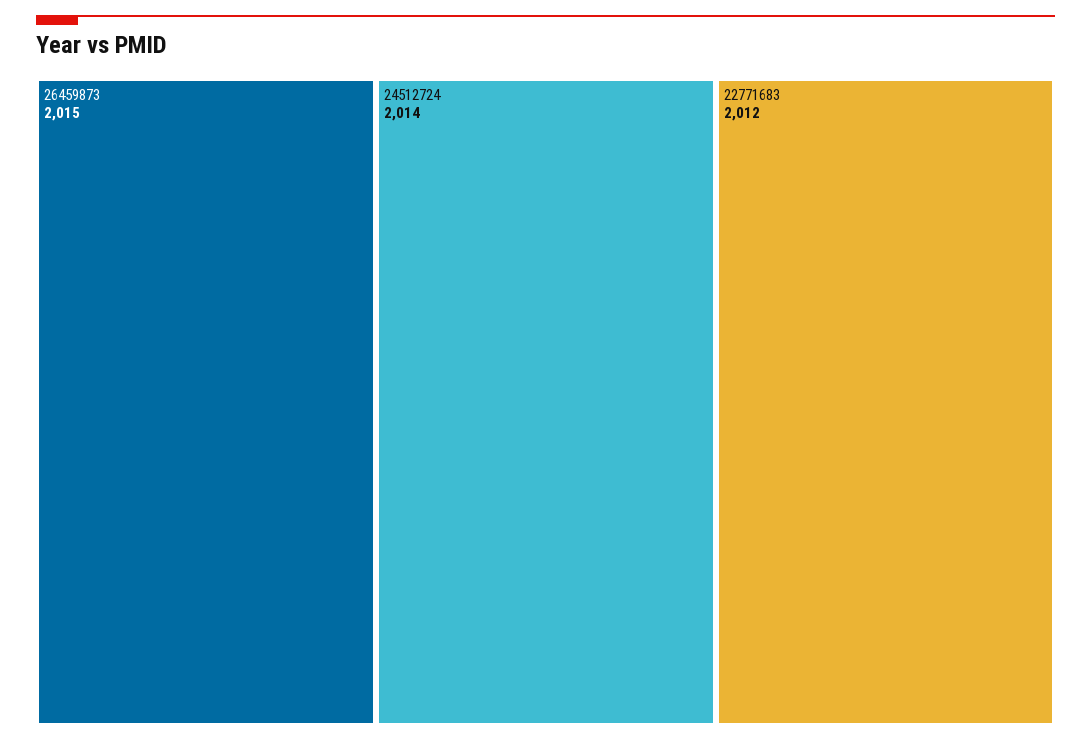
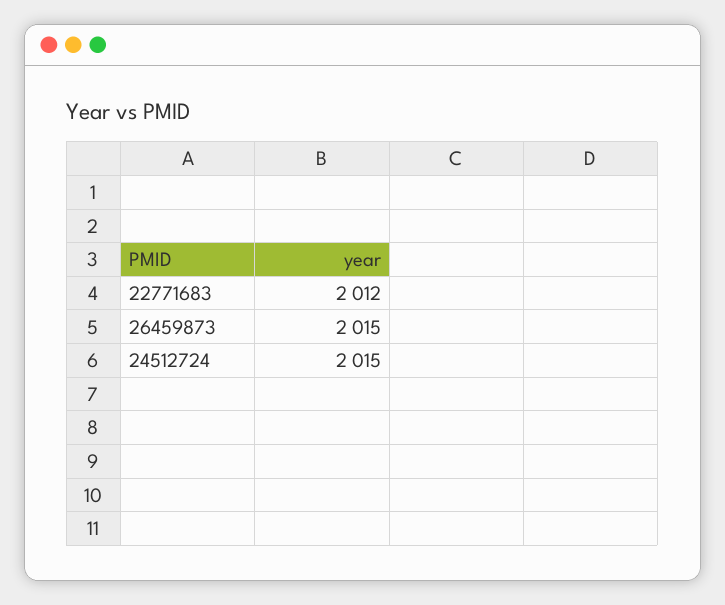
  {
    "26459873": 2015,
-   "24512724": 2014,
+   "24512724": 2015,
    "22771683": 2012
  }

